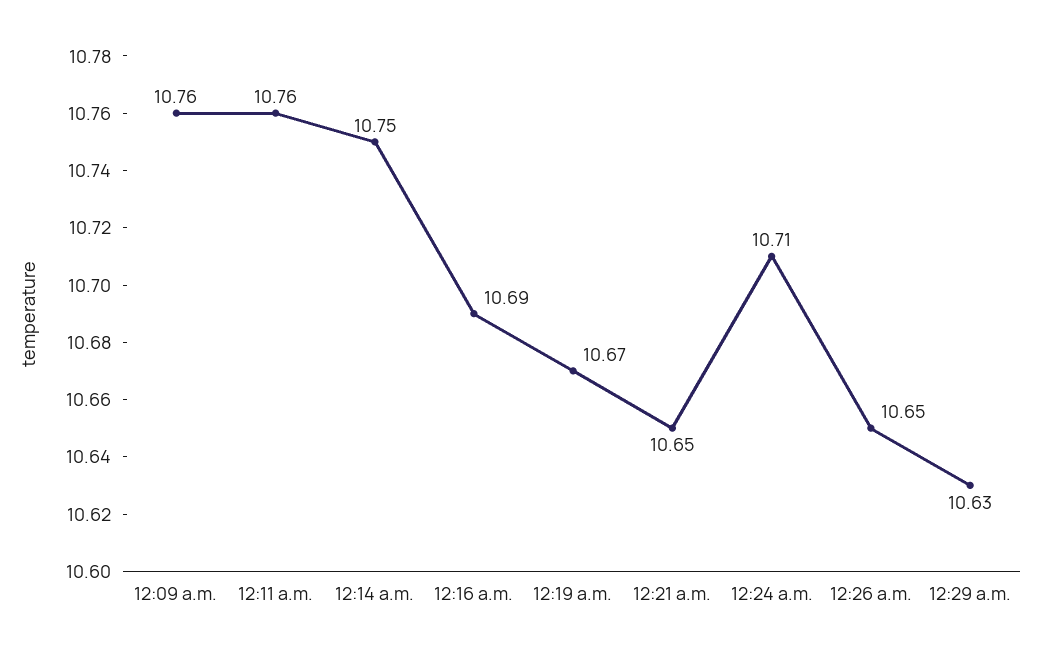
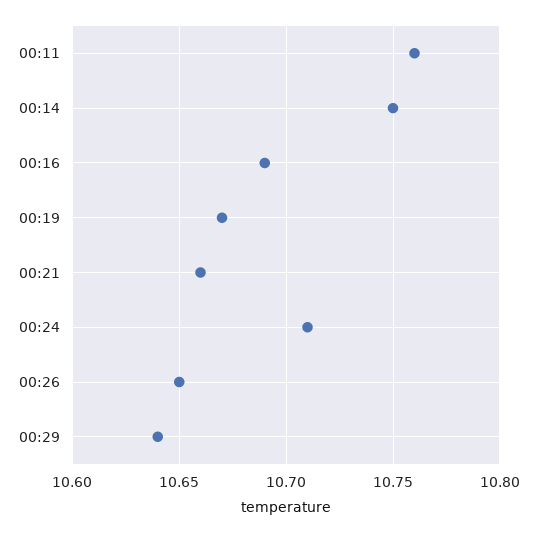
  {
-   "12:09 a.m.": 10.76,
    "12:11 a.m.": 10.76,
    "12:14 a.m.": 10.75,
    "12:16 a.m.": 10.69,
    "12:19 a.m.": 10.67,
-   "12:21 a.m.": 10.65,
+   "12:21 a.m.": 10.66,
    "12:24 a.m.": 10.71,
    "12:26 a.m.": 10.65,
-   "12:29 a.m.": 10.63
+   "12:29 a.m.": 10.64
  }

